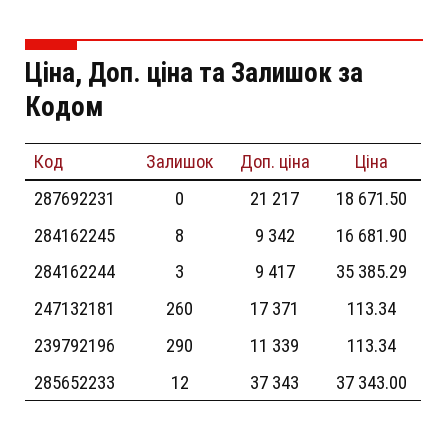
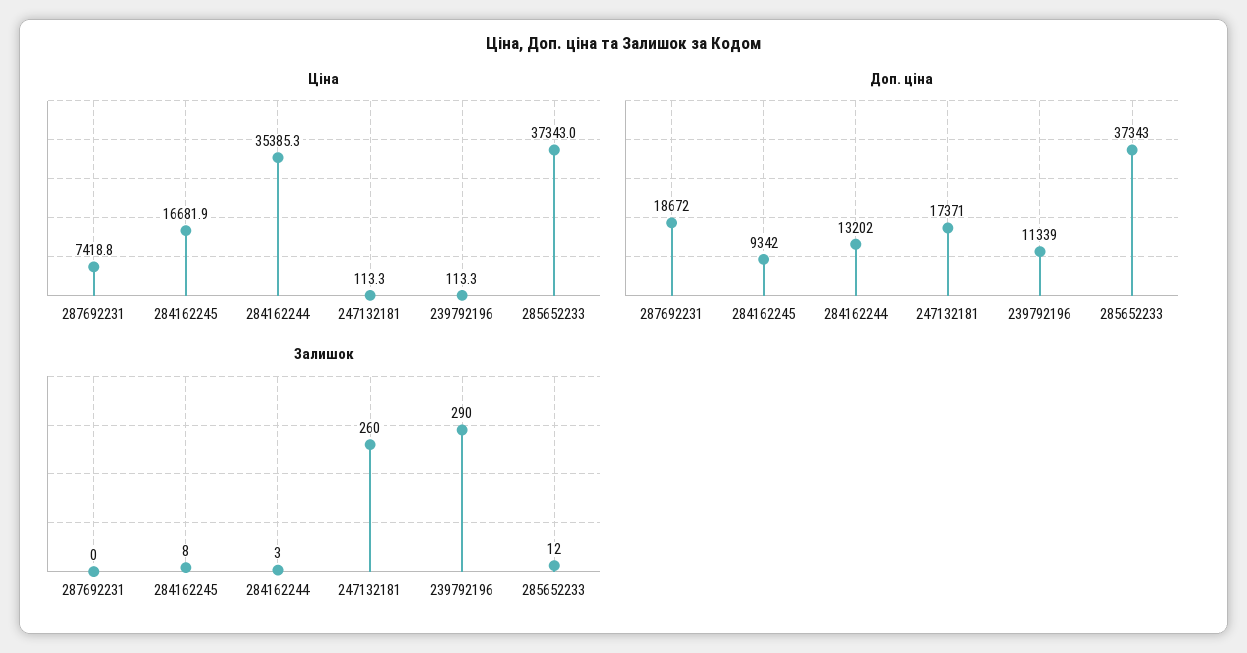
  {
    "Залишок": {
      "287692231": 0,
      "284162245": 8,
      "284162244": 3,
      "247132181": 260,
      "239792196": 290,
      "285652233": 12
    },
    "Доп. ціна": {
-     "287692231": 21217,
+     "287692231": 18672,
      "284162245": 9342,
-     "284162244": 9417,
+     "284162244": 13202,
      "247132181": 17371,
      "239792196": 11339,
      "285652233": 37343
    },
    "Ціна": {
-     "287692231": 18671.5,
+     "287692231": 7418.8,
      "284162245": 16681.9,
      "284162244": 35385.29,
      "247132181": 113.34,
      "239792196": 113.34,
      "285652233": 37343
    }
  }

